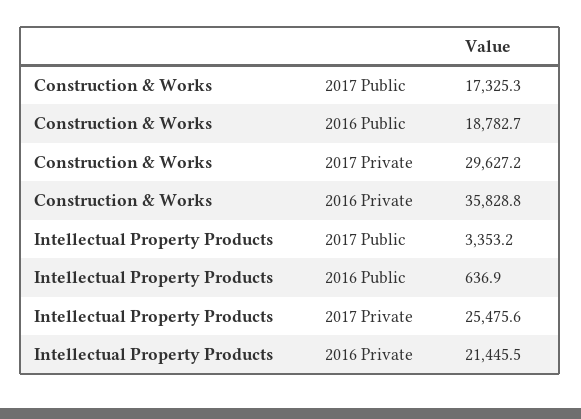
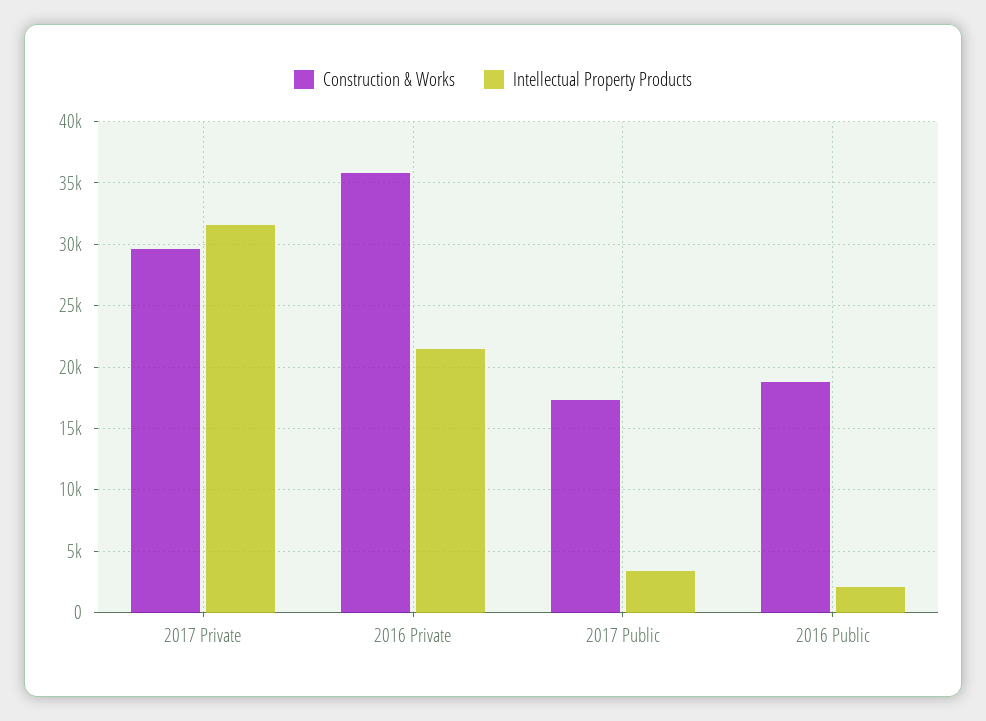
  {
    "Construction & Works": {
      "2017 Public": 17325.3,
      "2016 Public": 18782.7,
      "2017 Private": 29627.2,
      "2016 Private": 35828.8
    },
    "Intellectual Property Products": {
      "2017 Public": 3353.2,
-     "2016 Public": 636.9,
+     "2016 Public": 2000,
-     "2017 Private": 25475.6,
+     "2017 Private": 31500,
      "2016 Private": 21445.5
    }
  }

